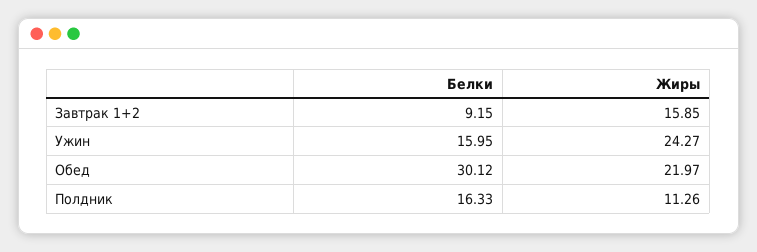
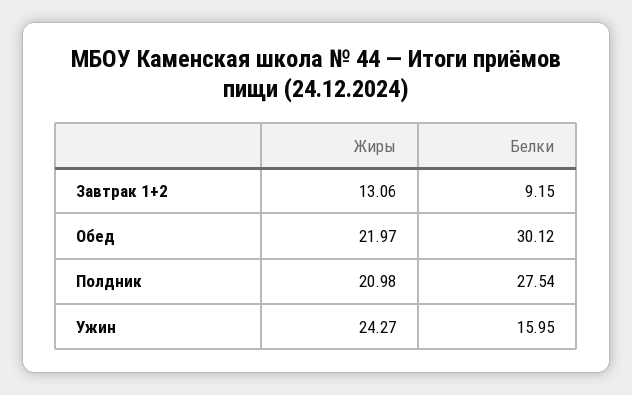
  {
    "Белки": {
      "Завтрак 1+2": 9.15,
      "Ужин": 15.95,
      "Обед": 30.12,
-     "Полдник": 16.33
+     "Полдник": 27.54
    },
    "Жиры": {
-     "Завтрак 1+2": 15.85,
+     "Завтрак 1+2": 13.06,
      "Ужин": 24.27,
      "Обед": 21.97,
-     "Полдник": 11.26
+     "Полдник": 20.98
    }
  }

